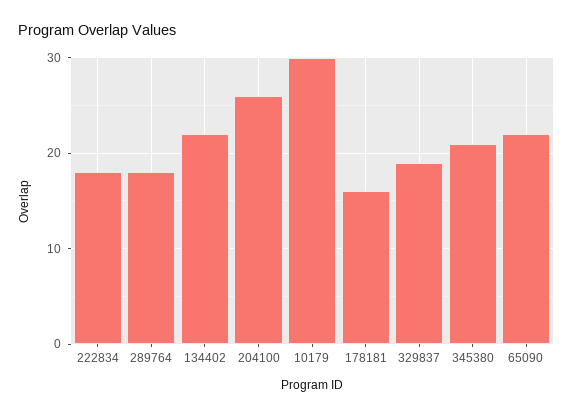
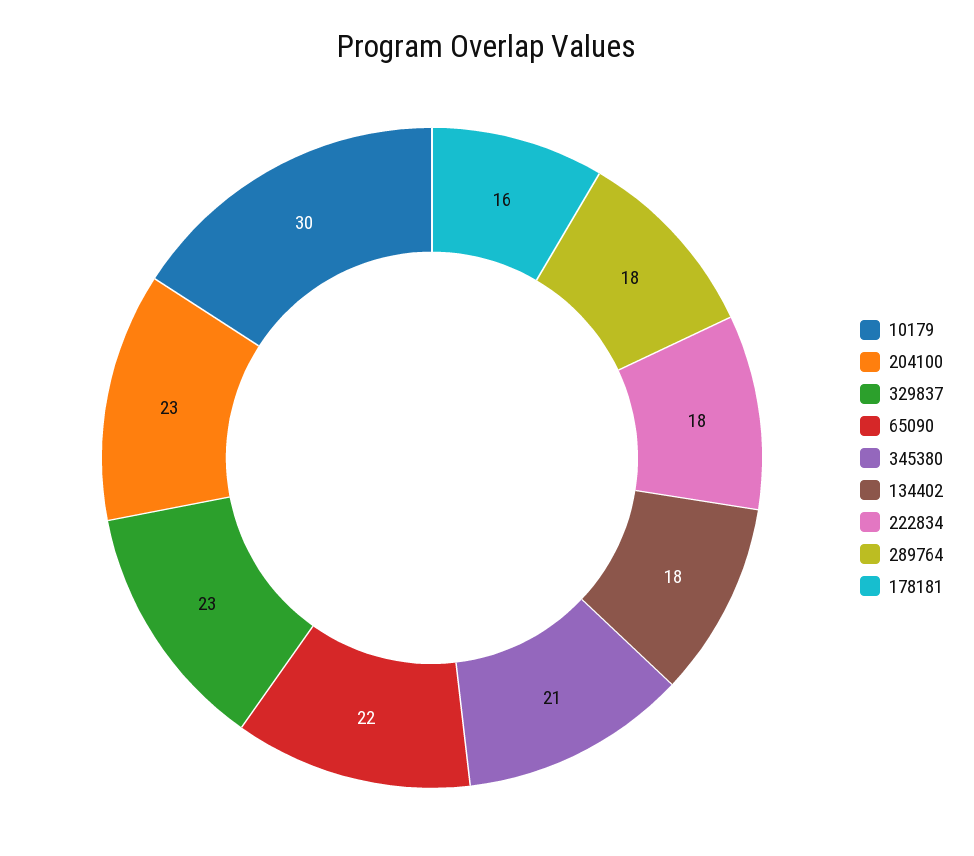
  {
    "222834": 18,
    "289764": 18,
-   "134402": 22,
+   "134402": 18,
-   "204100": 26,
+   "204100": 23,
    "10179": 30,
    "178181": 16,
-   "329837": 19,
+   "329837": 23,
    "345380": 21,
    "65090": 22
  }

